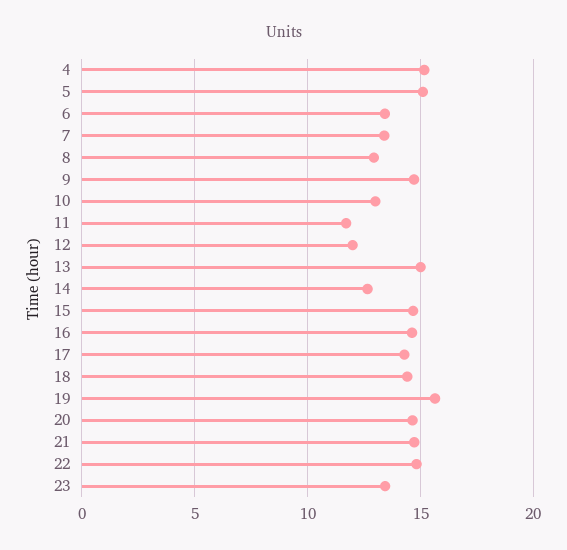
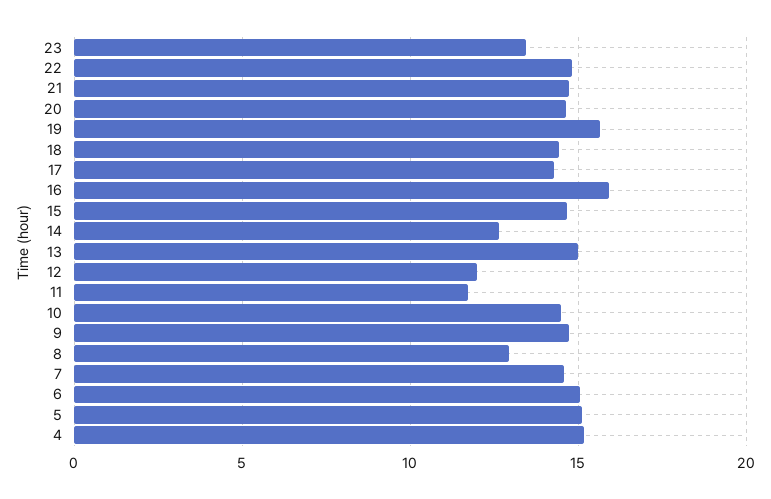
  {
    "4": 15,
    "5": 15,
-   "6": 13.5,
+   "6": 15,
-   "7": 13.5,
+   "7": 14.5,
    "8": 13,
    "9": 14.5,
-   "10": 13,
+   "10": 14.5,
    "11": 11.5,
    "12": 12,
    "13": 15,
    "14": 12.5,
    "15": 14.5,
-   "16": 14.5,
+   "16": 16,
    "17": 14.5,
    "18": 14.5,
    "19": 15.5,
    "20": 14.5,
    "21": 14.5,
    "22": 15,
    "23": 13.5
  }

